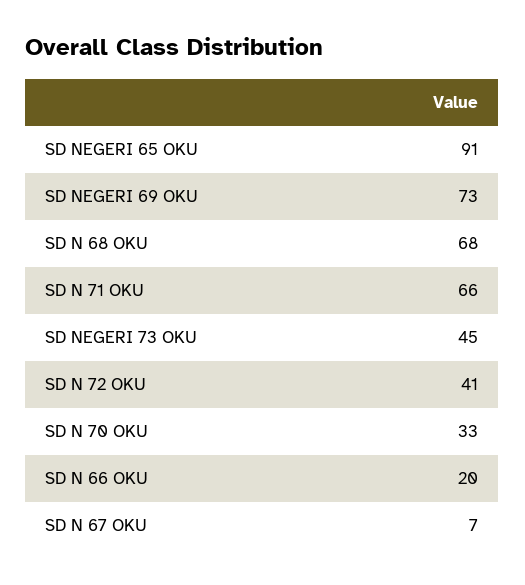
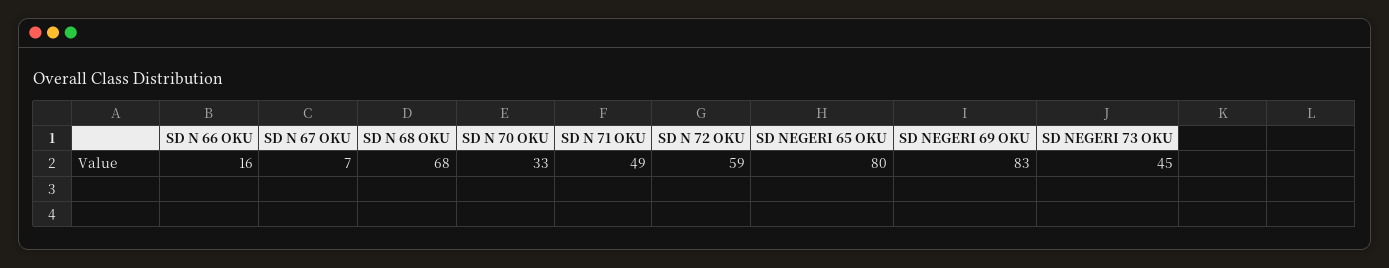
  {
-   "SD NEGERI 65 OKU": 91,
+   "SD NEGERI 65 OKU": 80,
-   "SD NEGERI 69 OKU": 73,
+   "SD NEGERI 69 OKU": 83,
    "SD N 68 OKU": 68,
-   "SD N 71 OKU": 66,
+   "SD N 71 OKU": 49,
    "SD NEGERI 73 OKU": 45,
-   "SD N 72 OKU": 41,
+   "SD N 72 OKU": 59,
    "SD N 70 OKU": 33,
-   "SD N 66 OKU": 20,
+   "SD N 66 OKU": 16,
    "SD N 67 OKU": 7
  }

